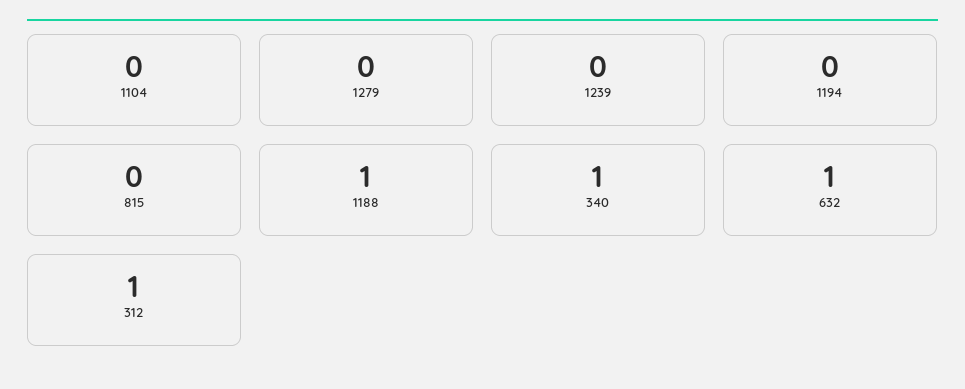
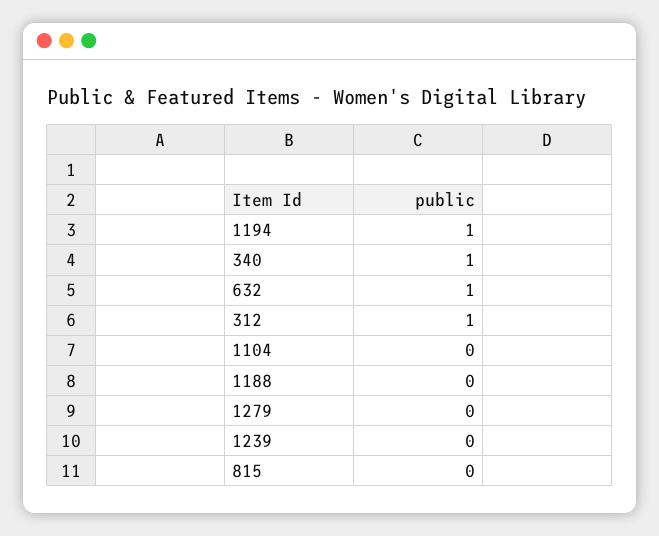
  {
    "1104": 0,
    "1279": 0,
    "1239": 0,
-   "1194": 0,
+   "1194": 1,
    "815": 0,
-   "1188": 1,
+   "1188": 0,
    "340": 1,
    "632": 1,
    "312": 1
  }

